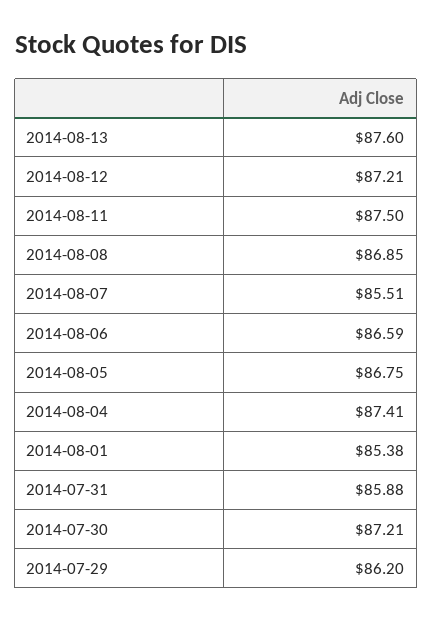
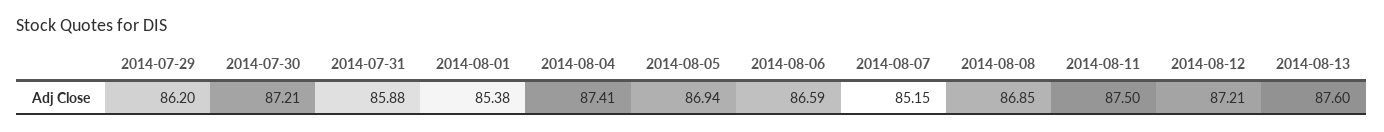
  {
    "2014-08-13": 87.6,
    "2014-08-12": 87.21,
    "2014-08-11": 87.5,
    "2014-08-08": 86.85,
-   "2014-08-07": 85.51,
+   "2014-08-07": 85.15,
    "2014-08-06": 86.59,
-   "2014-08-05": 86.75,
+   "2014-08-05": 86.94,
    "2014-08-04": 87.41,
    "2014-08-01": 85.38,
    "2014-07-31": 85.88,
    "2014-07-30": 87.21,
    "2014-07-29": 86.2
  }

